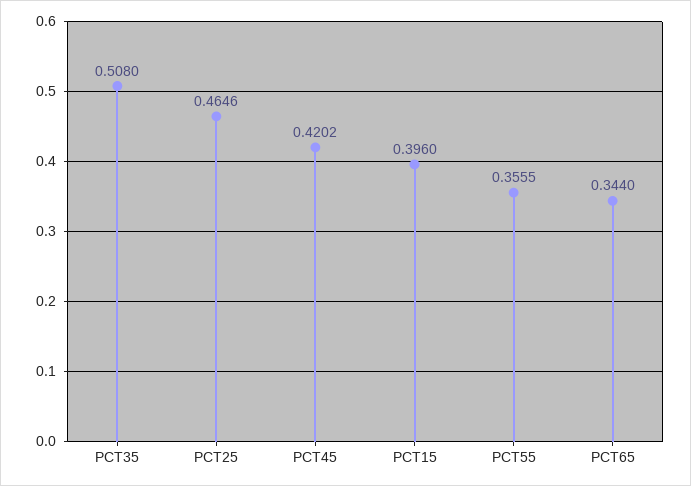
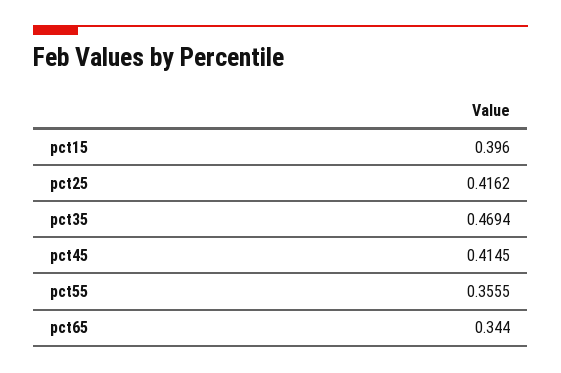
  {
-   "PCT35": 0.508,
+   "PCT35": 0.4694,
-   "PCT25": 0.4646,
+   "PCT25": 0.4162,
-   "PCT45": 0.4202,
+   "PCT45": 0.4145,
    "PCT15": 0.396,
    "PCT55": 0.3555,
    "PCT65": 0.344
  }

